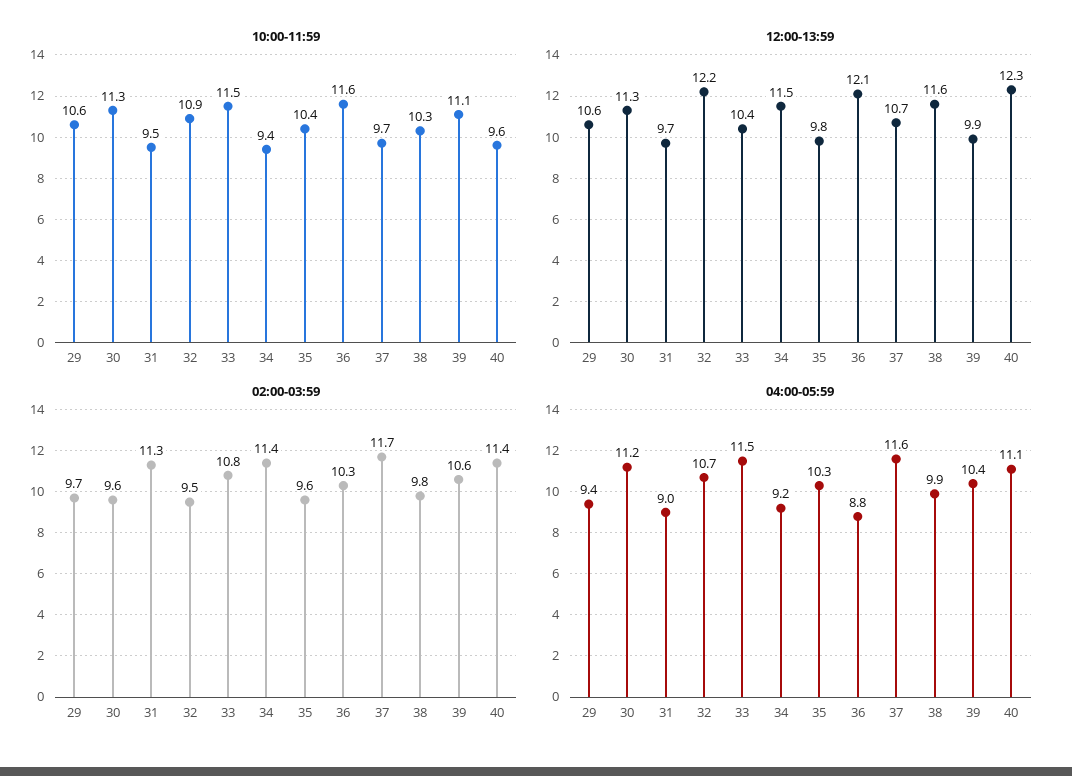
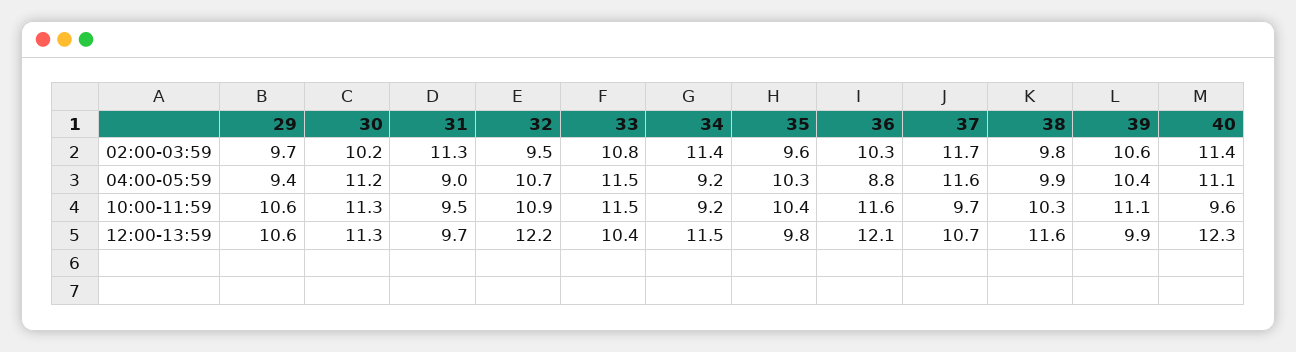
  {
    "10:00-11:59": {
      "29": 10.6,
      "30": 11.3,
      "31": 9.5,
      "32": 10.9,
      "33": 11.5,
-     "34": 9.4,
+     "34": 9.2,
      "35": 10.4,
      "36": 11.6,
      "37": 9.7,
      "38": 10.3,
      "39": 11.1,
      "40": 9.6
    },
    "12:00-13:59": {
      "29": 10.6,
      "30": 11.3,
      "31": 9.7,
      "32": 12.2,
      "33": 10.4,
      "34": 11.5,
      "35": 9.8,
      "36": 12.1,
      "37": 10.7,
      "38": 11.6,
      "39": 9.9,
      "40": 12.3
    },
    "02:00-03:59": {
      "29": 9.7,
-     "30": 9.6,
+     "30": 10.2,
      "31": 11.3,
      "32": 9.5,
      "33": 10.8,
      "34": 11.4,
      "35": 9.6,
      "36": 10.3,
      "37": 11.7,
      "38": 9.8,
      "39": 10.6,
      "40": 11.4
    },
    "04:00-05:59": {
      "29": 9.4,
      "30": 11.2,
      "31": 9,
      "32": 10.7,
      "33": 11.5,
      "34": 9.2,
      "35": 10.3,
      "36": 8.8,
      "37": 11.6,
      "38": 9.9,
      "39": 10.4,
      "40": 11.1
    }
  }

